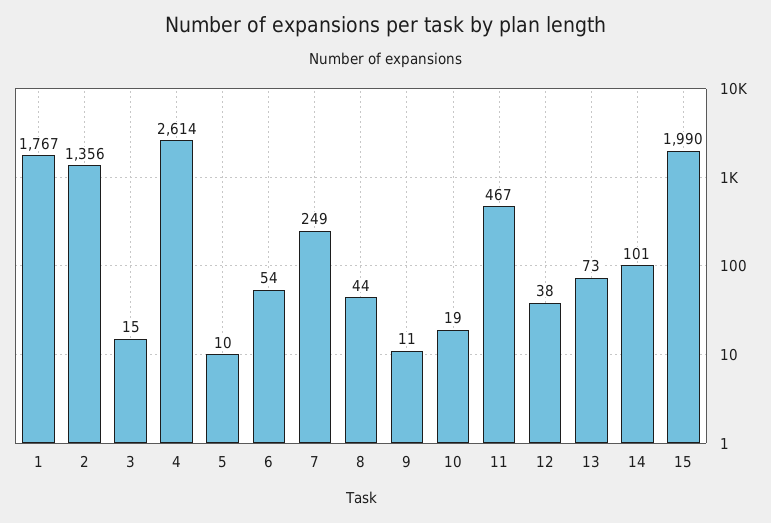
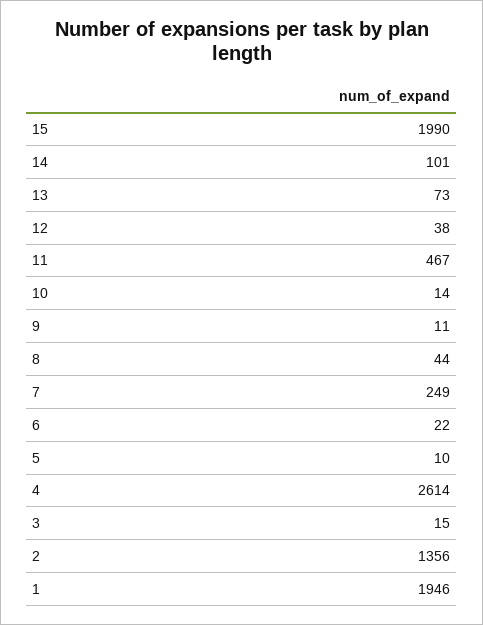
  {
-   "1": 1767,
+   "1": 1946,
    "2": 1356,
    "3": 15,
    "4": 2614,
    "5": 10,
-   "6": 54,
+   "6": 22,
    "7": 249,
    "8": 44,
    "9": 11,
-   "10": 19,
+   "10": 14,
    "11": 467,
    "12": 38,
    "13": 73,
    "14": 101,
    "15": 1990
  }

